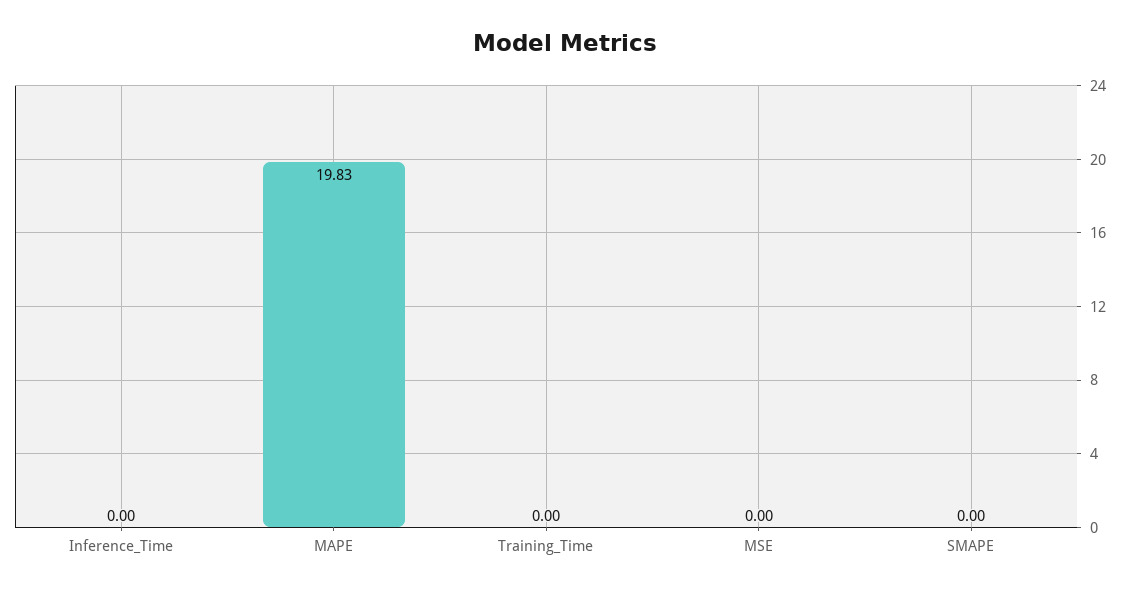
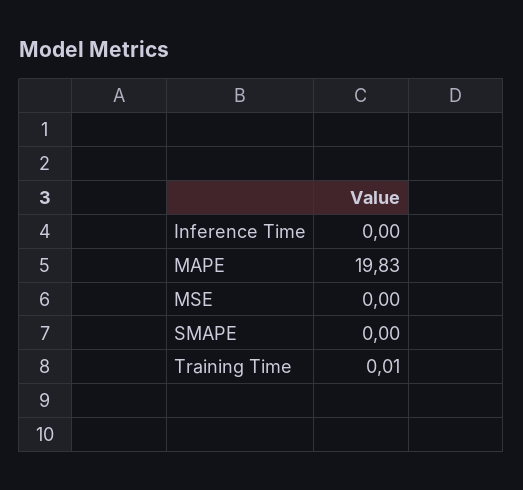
  {
    "Inference_Time": 0,
    "MAPE": 19.83,
-   "Training_Time": 0,
+   "Training_Time": 0.01,
    "MSE": 0,
    "SMAPE": 0
  }

